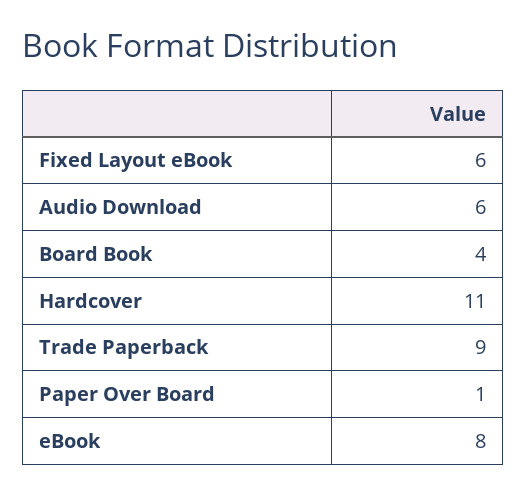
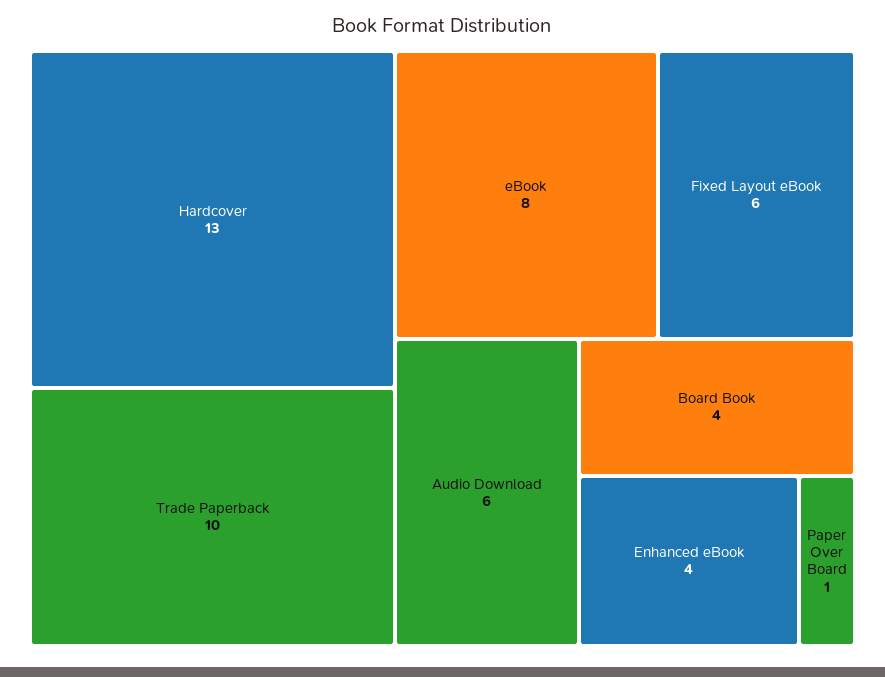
  {
    "Fixed Layout eBook": 6,
    "Audio Download": 6,
    "Board Book": 4,
-   "Hardcover": 11,
+   "Hardcover": 13,
-   "Trade Paperback": 9,
+   "Trade Paperback": 10,
    "Paper Over Board": 1,
-   "eBook": 8
+   "eBook": 8,
+   "Enhanced eBook": 4
  }

